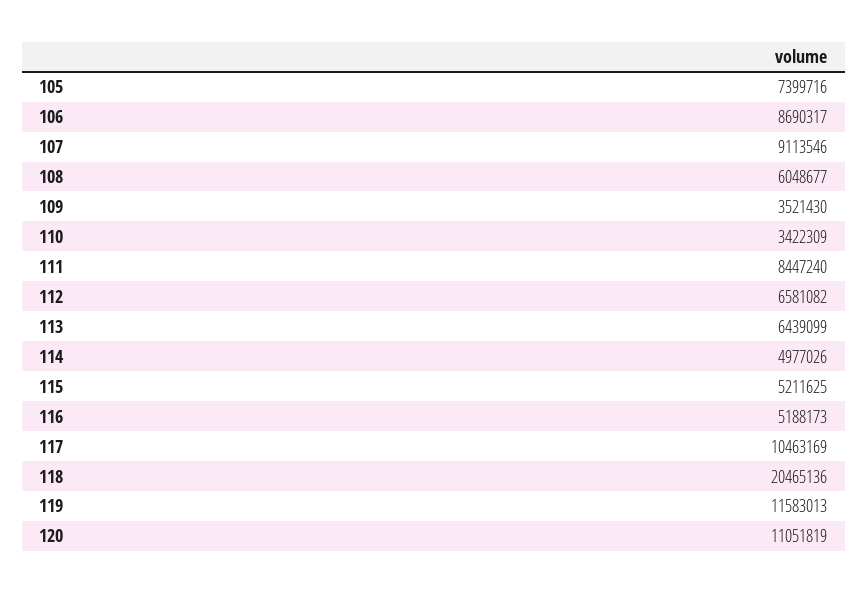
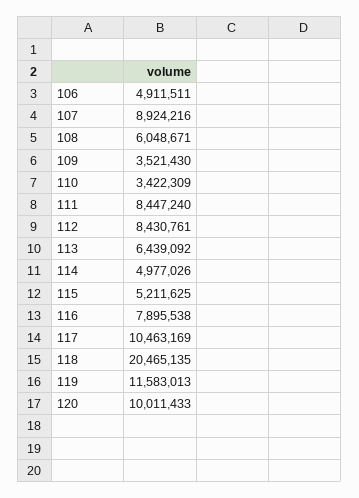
  {
-   "105": 7399716,
-   "106": 8690317,
+   "106": 4911511,
-   "107": 9113546,
+   "107": 8924216,
-   "108": 6048677,
+   "108": 6048671,
    "109": 3521430,
    "110": 3422309,
    "111": 8447240,
-   "112": 6581082,
+   "112": 8430761,
-   "113": 6439099,
+   "113": 6439092,
    "114": 4977026,
    "115": 5211625,
-   "116": 5188173,
+   "116": 7895538,
    "117": 10463169,
-   "118": 20465136,
+   "118": 20465135,
    "119": 11583013,
-   "120": 11051819
+   "120": 10011433
  }

